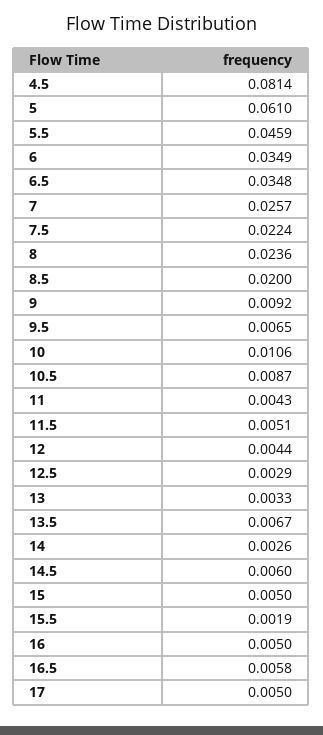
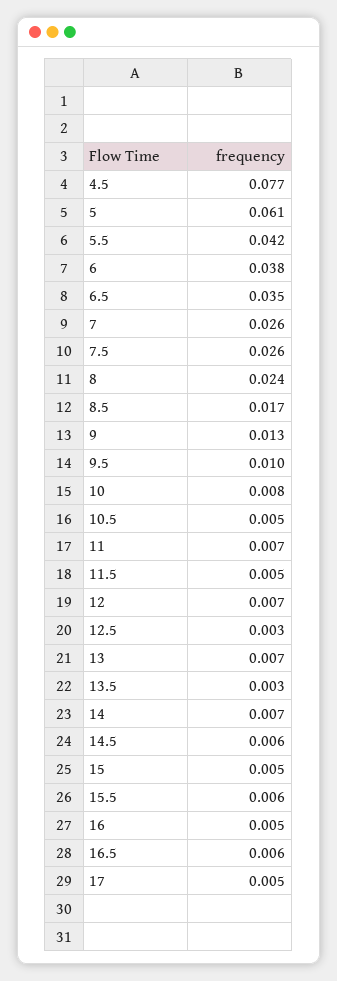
  {
-   "4.5": 0.0814,
+   "4.5": 0.077,
    "5": 0.061,
-   "5.5": 0.0459,
+   "5.5": 0.042,
-   "6": 0.0349,
+   "6": 0.038,
    "6.5": 0.0348,
    "7": 0.0257,
-   "7.5": 0.0224,
+   "7.5": 0.026,
    "8": 0.0236,
-   "8.5": 0.02,
+   "8.5": 0.017,
-   "9": 0.0092,
+   "9": 0.013,
-   "9.5": 0.0065,
+   "9.5": 0.01,
-   "10": 0.0106,
+   "10": 0.008,
-   "10.5": 0.0087,
+   "10.5": 0.005,
-   "11": 0.0043,
+   "11": 0.007,
    "11.5": 0.0051,
-   "12": 0.0044,
+   "12": 0.007,
    "12.5": 0.0029,
-   "13": 0.0033,
+   "13": 0.007,
-   "13.5": 0.0067,
+   "13.5": 0.003,
-   "14": 0.0026,
+   "14": 0.007,
    "14.5": 0.006,
    "15": 0.005,
-   "15.5": 0.0019,
+   "15.5": 0.006,
    "16": 0.005,
    "16.5": 0.0058,
    "17": 0.005
  }

